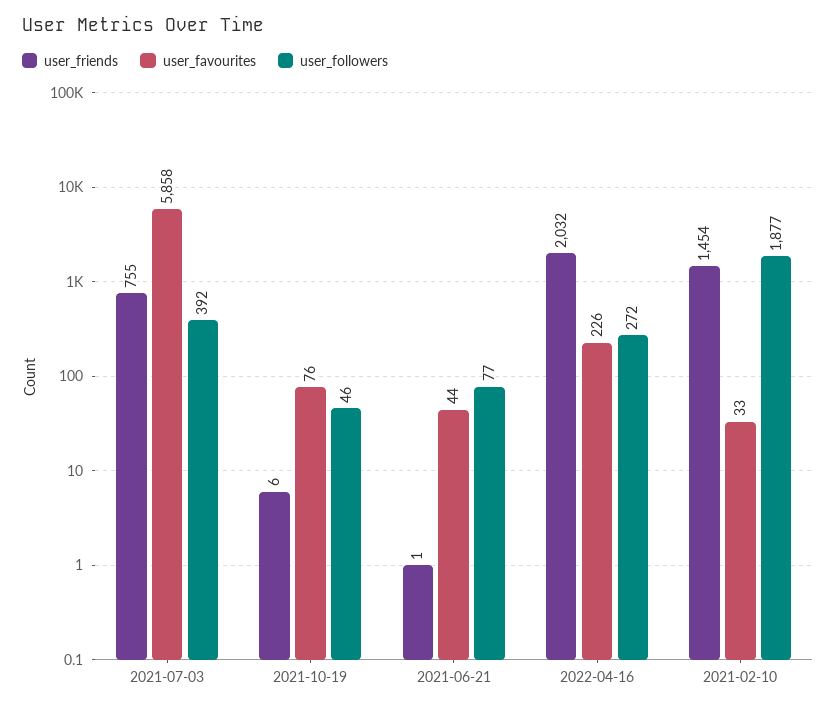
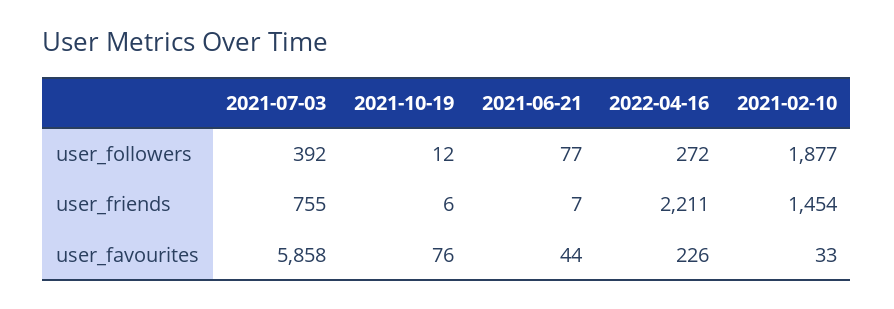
  {
    "user_friends": {
      "2021-07-03": 755,
      "2021-10-19": 6,
-     "2021-06-21": 1,
+     "2021-06-21": 7,
-     "2022-04-16": 2032,
+     "2022-04-16": 2211,
      "2021-02-10": 1454
    },
    "user_favourites": {
      "2021-07-03": 5858,
      "2021-10-19": 76,
      "2021-06-21": 44,
      "2022-04-16": 226,
      "2021-02-10": 33
    },
    "user_followers": {
      "2021-07-03": 392,
-     "2021-10-19": 46,
+     "2021-10-19": 12,
      "2021-06-21": 77,
      "2022-04-16": 272,
      "2021-02-10": 1877
    }
  }

